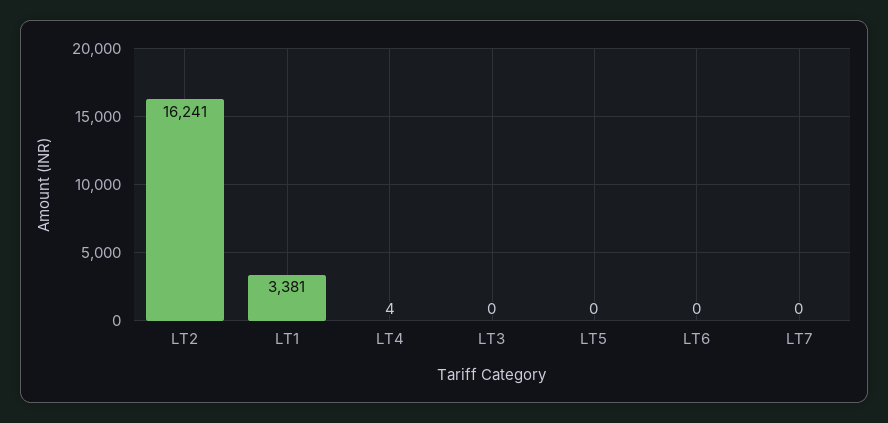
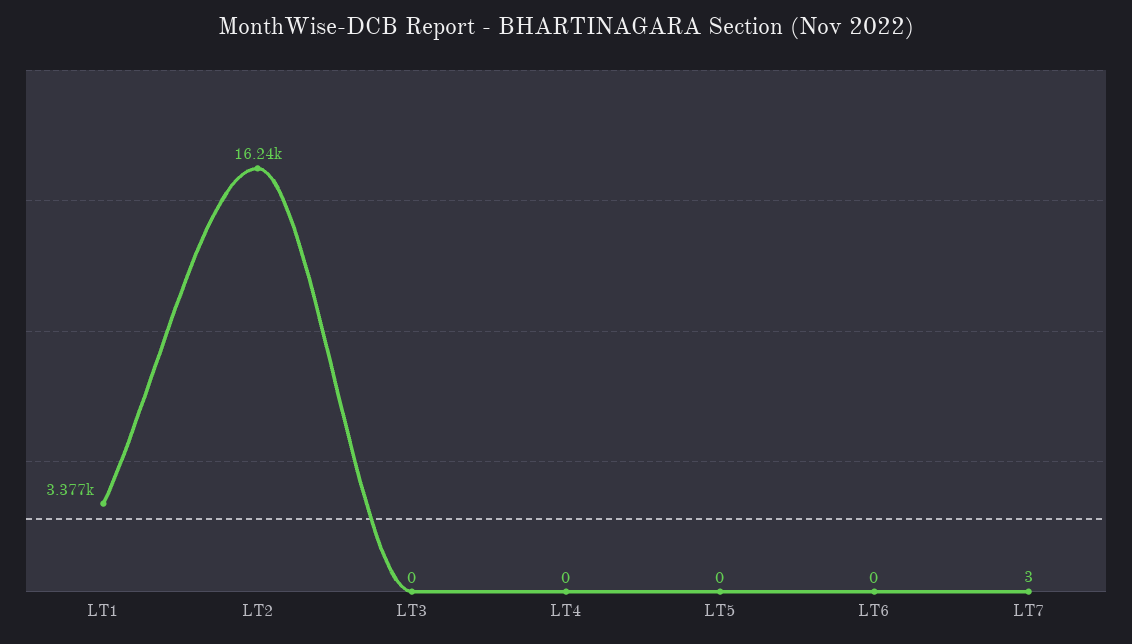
  {
    "LT2": 16241,
-   "LT1": 3381,
+   "LT1": 3377,
-   "LT4": 4,
+   "LT4": 0,
    "LT3": 0,
    "LT5": 0,
    "LT6": 0,
-   "LT7": 0
+   "LT7": 3
  }

